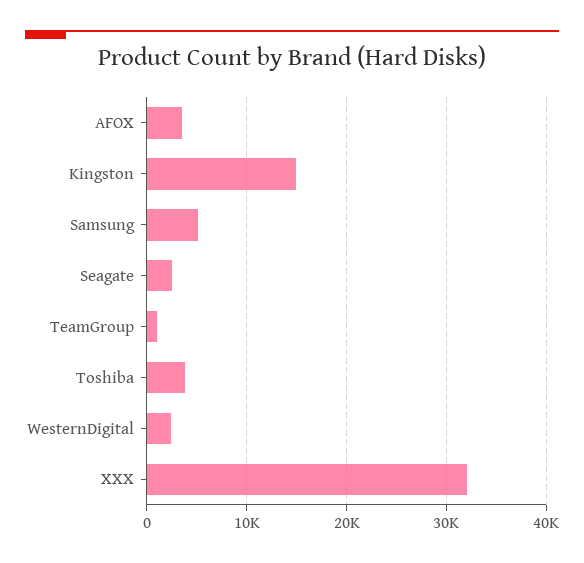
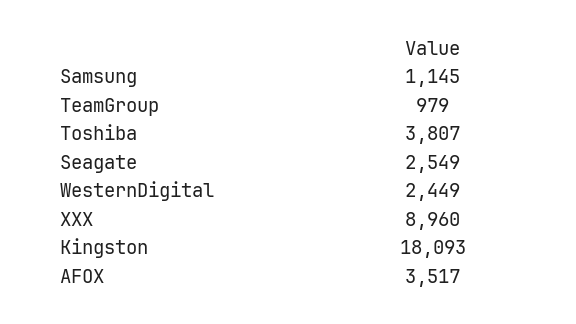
  {
    "AFOX": 3517,
-   "Kingston": 15000,
+   "Kingston": 18093,
-   "Samsung": 5000,
+   "Samsung": 1145,
    "Seagate": 2549,
    "TeamGroup": 979,
    "Toshiba": 3807,
    "WesternDigital": 2449,
-   "XXX": 32000
+   "XXX": 8960
  }

